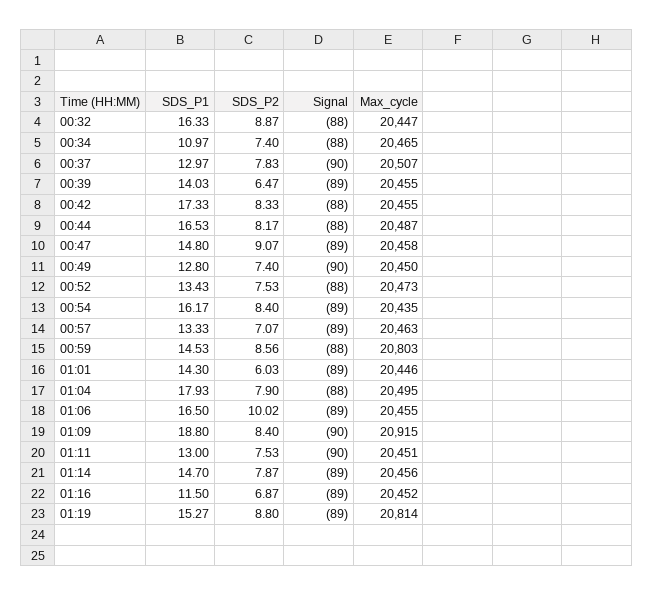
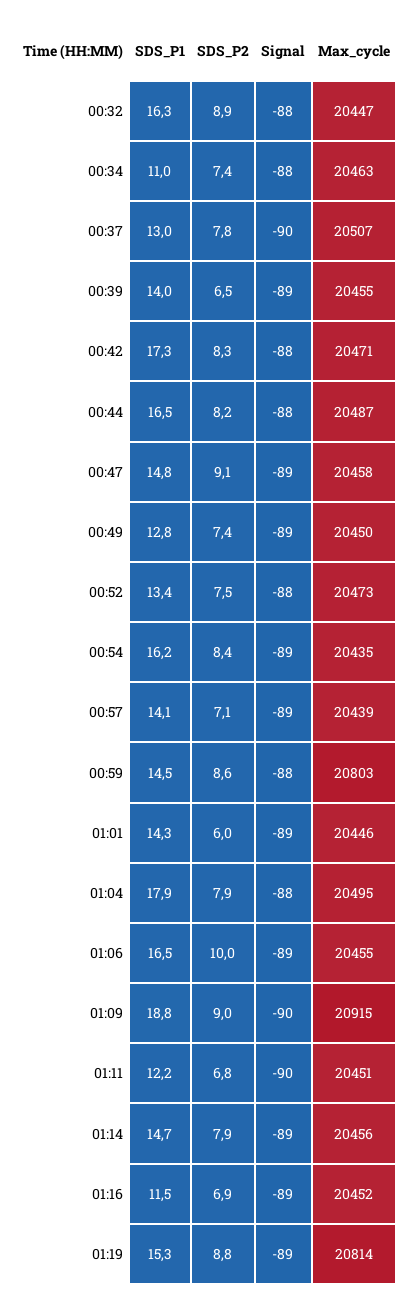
  {
    "SDS_P1": {
      "00:32": 16.33,
      "00:34": 10.97,
      "00:37": 12.97,
      "00:39": 14.03,
      "00:42": 17.33,
      "00:44": 16.53,
      "00:47": 14.8,
      "00:49": 12.8,
      "00:52": 13.43,
      "00:54": 16.17,
-     "00:57": 13.33,
+     "00:57": 14.1,
      "00:59": 14.53,
      "01:01": 14.3,
      "01:04": 17.93,
      "01:06": 16.5,
      "01:09": 18.8,
-     "01:11": 13,
+     "01:11": 12.2,
      "01:14": 14.7,
      "01:16": 11.5,
      "01:19": 15.27
    },
    "SDS_P2": {
      "00:32": 8.87,
      "00:34": 7.4,
      "00:37": 7.83,
      "00:39": 6.47,
      "00:42": 8.33,
      "00:44": 8.17,
      "00:47": 9.07,
      "00:49": 7.4,
      "00:52": 7.53,
      "00:54": 8.4,
      "00:57": 7.07,
      "00:59": 8.56,
      "01:01": 6.03,
      "01:04": 7.9,
      "01:06": 10.02,
-     "01:09": 8.4,
+     "01:09": 9,
-     "01:11": 7.53,
+     "01:11": 6.8,
      "01:14": 7.87,
      "01:16": 6.87,
      "01:19": 8.8
    },
    "Signal": {
      "00:32": -88,
      "00:34": -88,
      "00:37": -90,
      "00:39": -89,
      "00:42": -88,
      "00:44": -88,
      "00:47": -89,
-     "00:49": -90,
+     "00:49": -89,
      "00:52": -88,
      "00:54": -89,
      "00:57": -89,
      "00:59": -88,
      "01:01": -89,
      "01:04": -88,
      "01:06": -89,
      "01:09": -90,
      "01:11": -90,
      "01:14": -89,
      "01:16": -89,
      "01:19": -89
    },
    "Max_cycle": {
      "00:32": 20447,
-     "00:34": 20465,
+     "00:34": 20463,
      "00:37": 20507,
      "00:39": 20455,
-     "00:42": 20455,
+     "00:42": 20471,
      "00:44": 20487,
      "00:47": 20458,
      "00:49": 20450,
      "00:52": 20473,
      "00:54": 20435,
-     "00:57": 20463,
+     "00:57": 20439,
      "00:59": 20803,
      "01:01": 20446,
      "01:04": 20495,
      "01:06": 20455,
      "01:09": 20915,
      "01:11": 20451,
      "01:14": 20456,
      "01:16": 20452,
      "01:19": 20814
    }
  }

